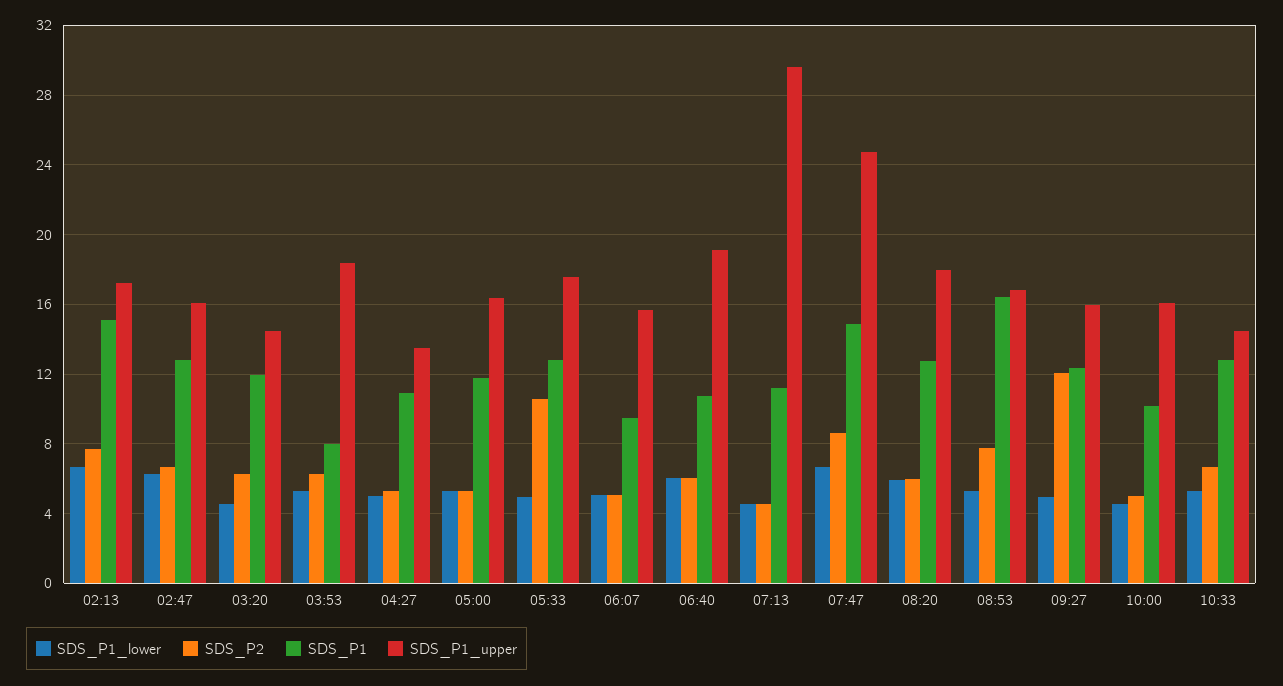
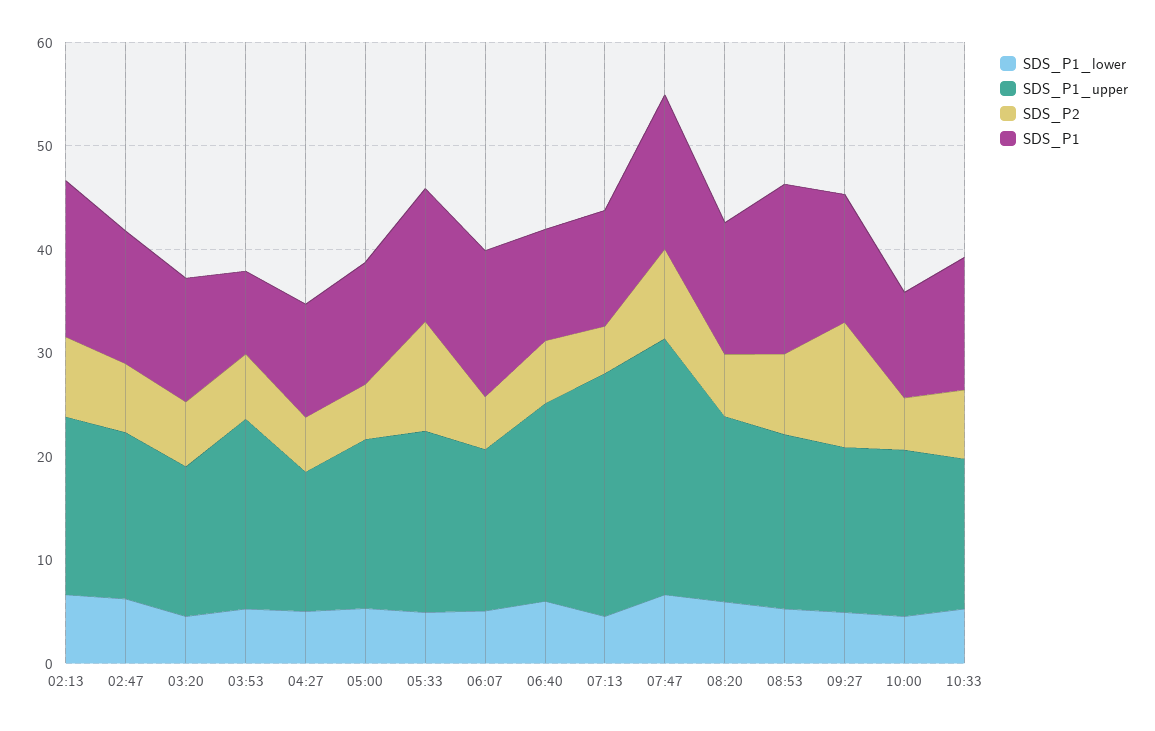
  {
    "SDS_P1_lower": {
      "02:13": 6.5,
      "02:47": 6.5,
      "03:20": 4.5,
      "03:53": 5.5,
      "04:27": 5,
      "05:00": 5.5,
      "05:33": 5,
      "06:07": 5,
      "06:40": 6,
      "07:13": 4.5,
      "07:47": 6.5,
      "08:20": 6,
      "08:53": 5.5,
      "09:27": 5,
      "10:00": 4.5,
      "10:33": 5.5
    },
    "SDS_P2": {
      "02:13": 7.5,
      "02:47": 6.5,
      "03:20": 6.5,
      "03:53": 6.5,
      "04:27": 5.5,
      "05:00": 5.5,
      "05:33": 10.5,
      "06:07": 5,
      "06:40": 6,
      "07:13": 4.5,
      "07:47": 8.5,
      "08:20": 6,
      "08:53": 8,
      "09:27": 12,
      "10:00": 5,
      "10:33": 6.5
    },
    "SDS_P1": {
      "02:13": 15,
      "02:47": 13,
      "03:20": 12,
      "03:53": 8,
      "04:27": 11,
      "05:00": 12,
      "05:33": 13,
-     "06:07": 9.5,
+     "06:07": 14,
      "06:40": 11,
      "07:13": 11,
      "07:47": 15,
      "08:20": 12.5,
      "08:53": 16.5,
      "09:27": 12.5,
      "10:00": 10,
      "10:33": 13
    },
    "SDS_P1_upper": {
      "02:13": 17,
      "02:47": 16,
      "03:20": 14.5,
      "03:53": 18.5,
      "04:27": 13.5,
      "05:00": 16.5,
      "05:33": 17.5,
      "06:07": 15.5,
      "06:40": 19,
-     "07:13": 29.5,
+     "07:13": 24,
      "07:47": 25,
      "08:20": 18,
      "08:53": 17,
      "09:27": 16,
      "10:00": 16,
      "10:33": 14.5
    }
  }

